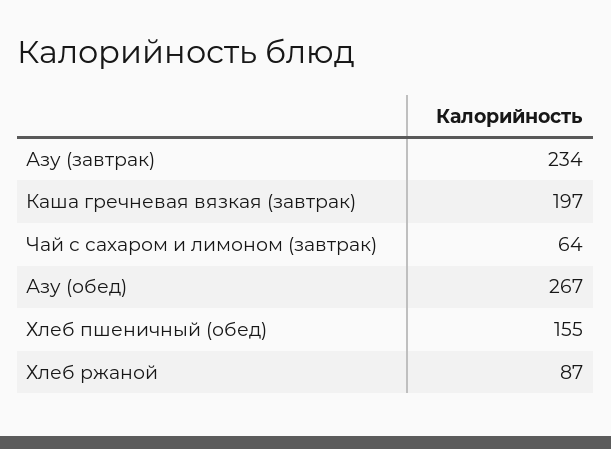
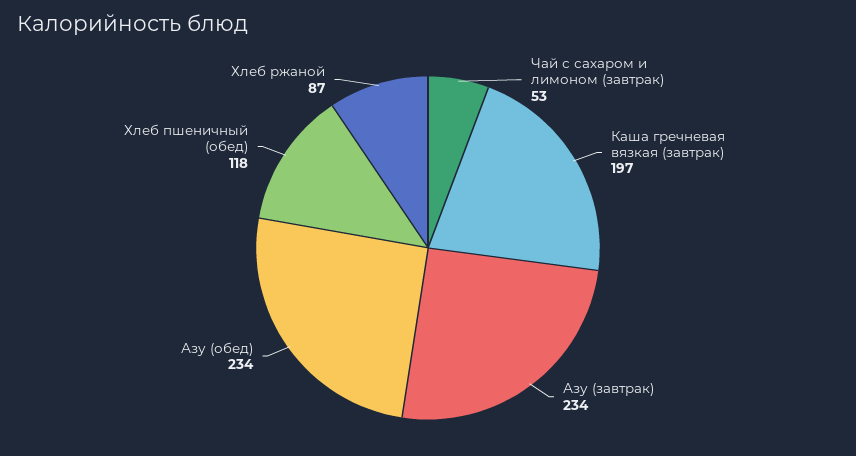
  {
    "Азу (завтрак)": 234,
    "Каша гречневая вязкая (завтрак)": 197,
-   "Чай с сахаром и лимоном (завтрак)": 64,
+   "Чай с сахаром и лимоном (завтрак)": 53,
-   "Азу (обед)": 267,
+   "Азу (обед)": 234,
-   "Хлеб пшеничный (обед)": 155,
+   "Хлеб пшеничный (обед)": 118,
    "Хлеб ржаной": 87
  }

